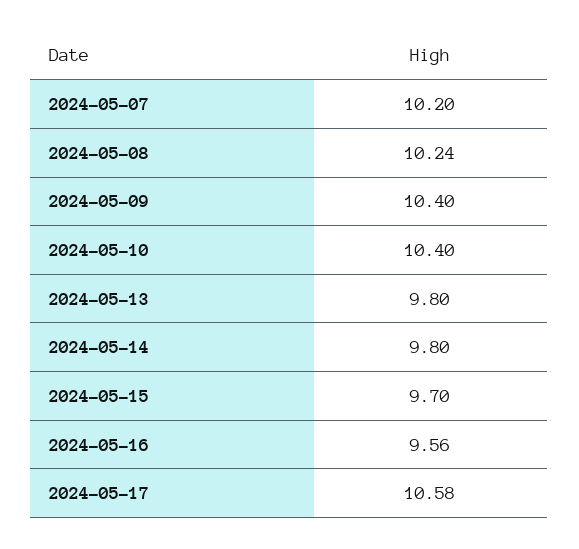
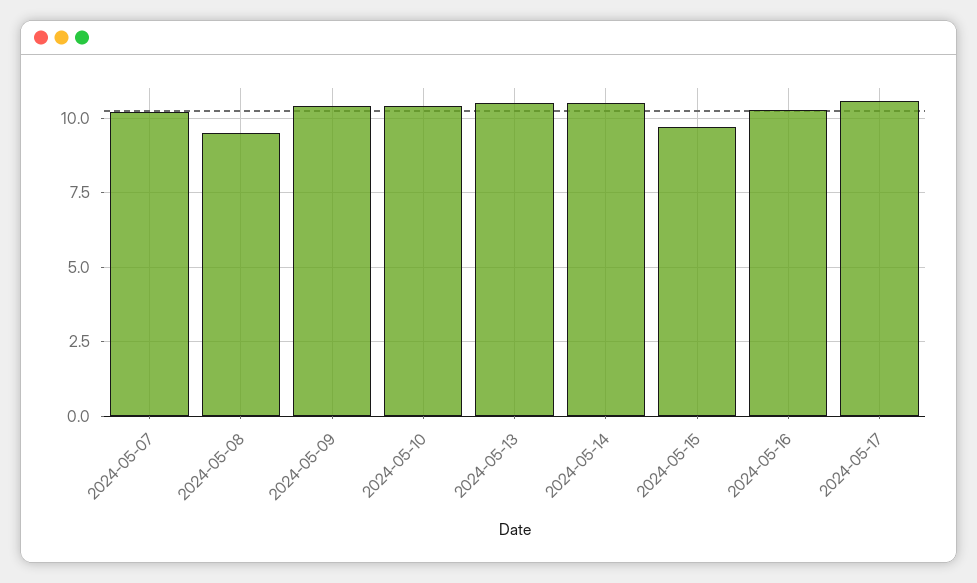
  {
    "2024-05-07": 10.2,
-   "2024-05-08": 10.24,
+   "2024-05-08": 9.5,
    "2024-05-09": 10.4,
    "2024-05-10": 10.4,
-   "2024-05-13": 9.8,
+   "2024-05-13": 10.5,
-   "2024-05-14": 9.8,
+   "2024-05-14": 10.5,
    "2024-05-15": 9.7,
-   "2024-05-16": 9.56,
+   "2024-05-16": 10.25,
    "2024-05-17": 10.58
  }

